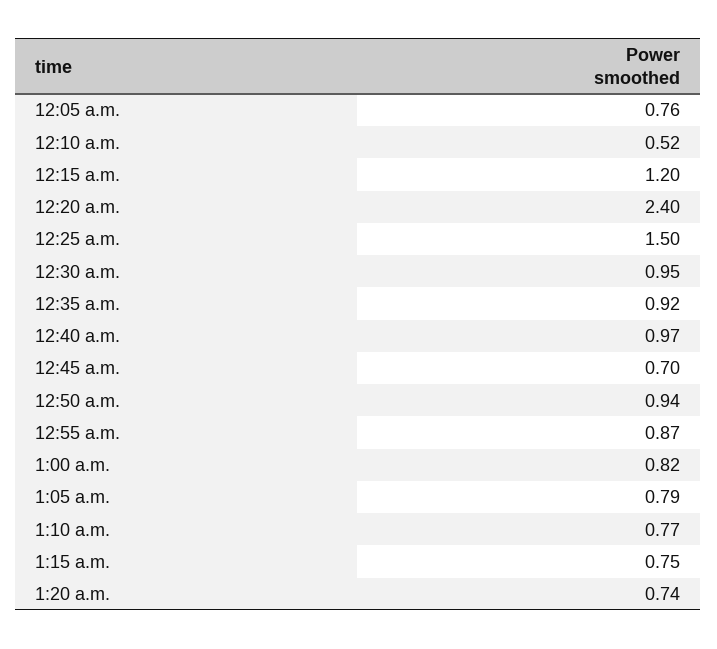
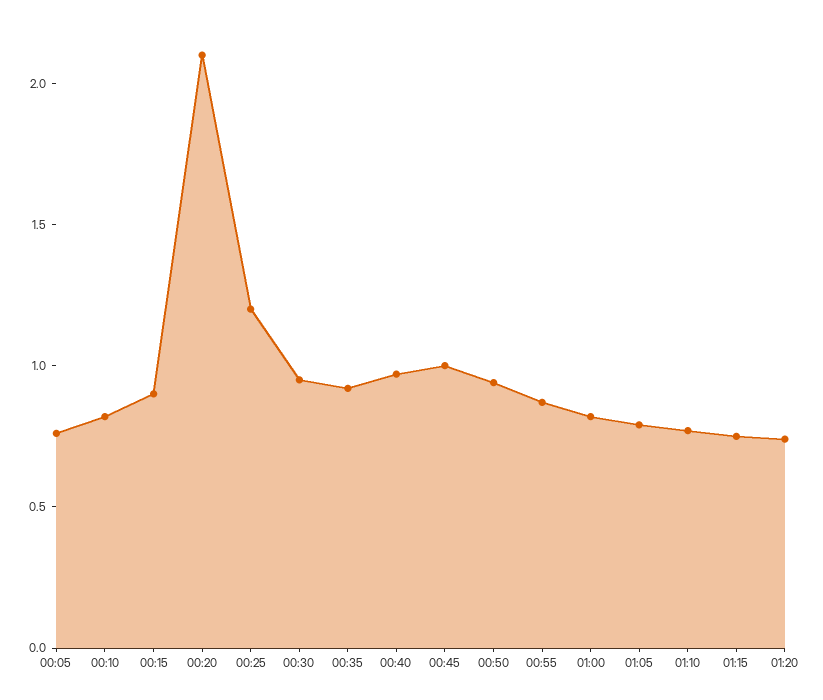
  {
    "12:05 a.m.": 0.76,
-   "12:10 a.m.": 0.52,
+   "12:10 a.m.": 0.8,
-   "12:15 a.m.": 1.2,
+   "12:15 a.m.": 0.9,
-   "12:20 a.m.": 2.4,
+   "12:20 a.m.": 2.1,
-   "12:25 a.m.": 1.5,
+   "12:25 a.m.": 1.2,
    "12:30 a.m.": 0.95,
    "12:35 a.m.": 0.92,
    "12:40 a.m.": 0.97,
-   "12:45 a.m.": 0.7,
+   "12:45 a.m.": 1,
    "12:50 a.m.": 0.94,
    "12:55 a.m.": 0.87,
    "1:00 a.m.": 0.82,
    "1:05 a.m.": 0.79,
    "1:10 a.m.": 0.77,
    "1:15 a.m.": 0.75,
    "1:20 a.m.": 0.74
  }

